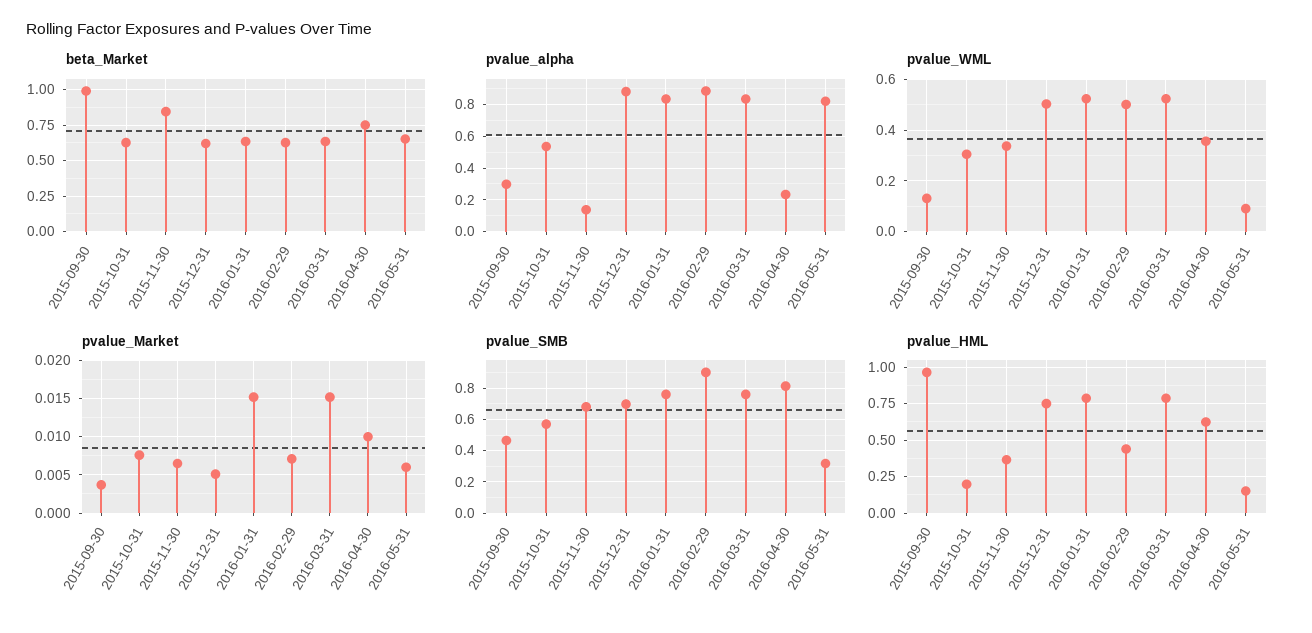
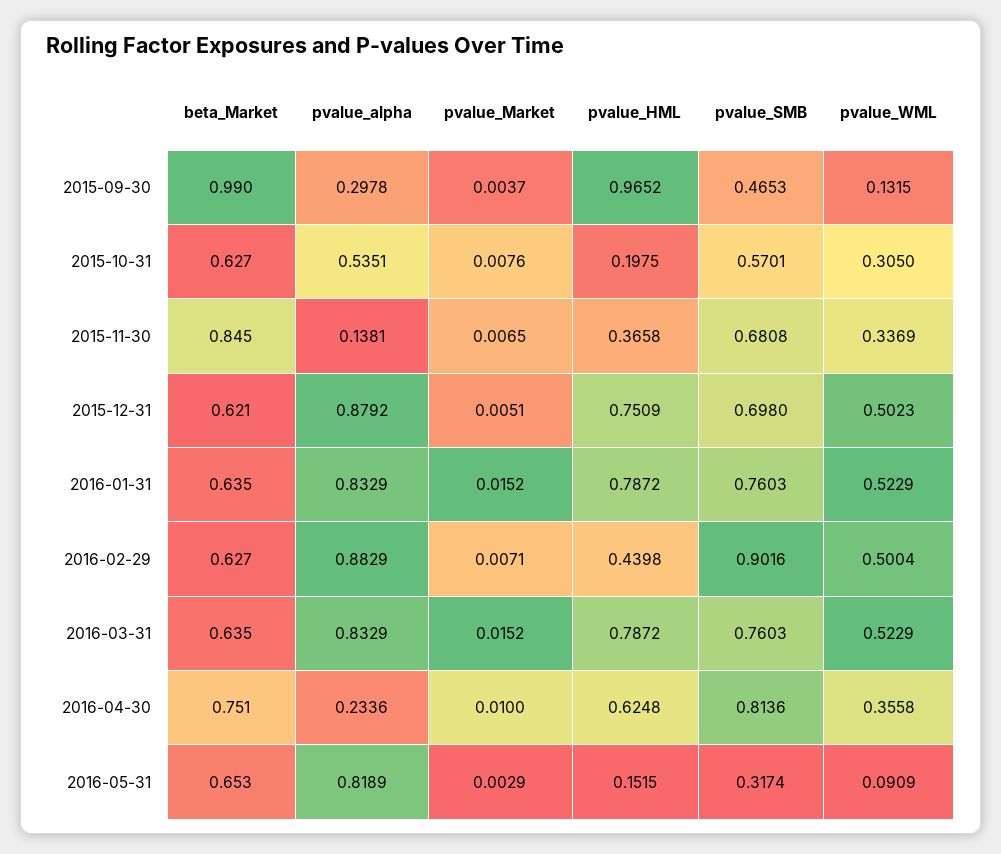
  {
    "beta_Market": {
      "2015-09-30": 0.99,
      "2015-10-31": 0.627,
      "2015-11-30": 0.845,
      "2015-12-31": 0.621,
      "2016-01-31": 0.635,
      "2016-02-29": 0.627,
      "2016-03-31": 0.635,
      "2016-04-30": 0.751,
      "2016-05-31": 0.653
    },
    "pvalue_alpha": {
      "2015-09-30": 0.2978,
      "2015-10-31": 0.5351,
      "2015-11-30": 0.1381,
      "2015-12-31": 0.8792,
      "2016-01-31": 0.8329,
      "2016-02-29": 0.8829,
      "2016-03-31": 0.8329,
      "2016-04-30": 0.2336,
      "2016-05-31": 0.8189
    },
    "pvalue_WML": {
      "2015-09-30": 0.1315,
      "2015-10-31": 0.305,
      "2015-11-30": 0.3369,
      "2015-12-31": 0.5023,
      "2016-01-31": 0.5229,
      "2016-02-29": 0.5004,
      "2016-03-31": 0.5229,
      "2016-04-30": 0.3558,
      "2016-05-31": 0.0909
    },
    "pvalue_Market": {
      "2015-09-30": 0.0037,
      "2015-10-31": 0.0076,
      "2015-11-30": 0.0065,
      "2015-12-31": 0.0051,
      "2016-01-31": 0.0152,
      "2016-02-29": 0.0071,
      "2016-03-31": 0.0152,
      "2016-04-30": 0.01,
-     "2016-05-31": 0.006
+     "2016-05-31": 0.0029
    },
    "pvalue_SMB": {
      "2015-09-30": 0.4653,
      "2015-10-31": 0.5701,
      "2015-11-30": 0.6808,
      "2015-12-31": 0.698,
      "2016-01-31": 0.7603,
      "2016-02-29": 0.9016,
      "2016-03-31": 0.7603,
      "2016-04-30": 0.8136,
      "2016-05-31": 0.3174
    },
    "pvalue_HML": {
      "2015-09-30": 0.9652,
      "2015-10-31": 0.1975,
      "2015-11-30": 0.3658,
      "2015-12-31": 0.7509,
      "2016-01-31": 0.7872,
      "2016-02-29": 0.4398,
      "2016-03-31": 0.7872,
      "2016-04-30": 0.6248,
      "2016-05-31": 0.1515
    }
  }

